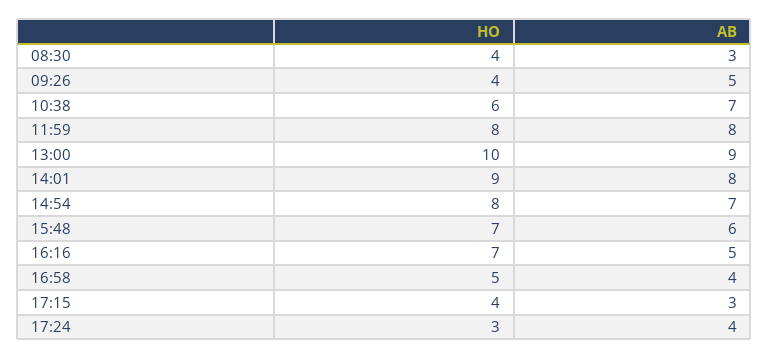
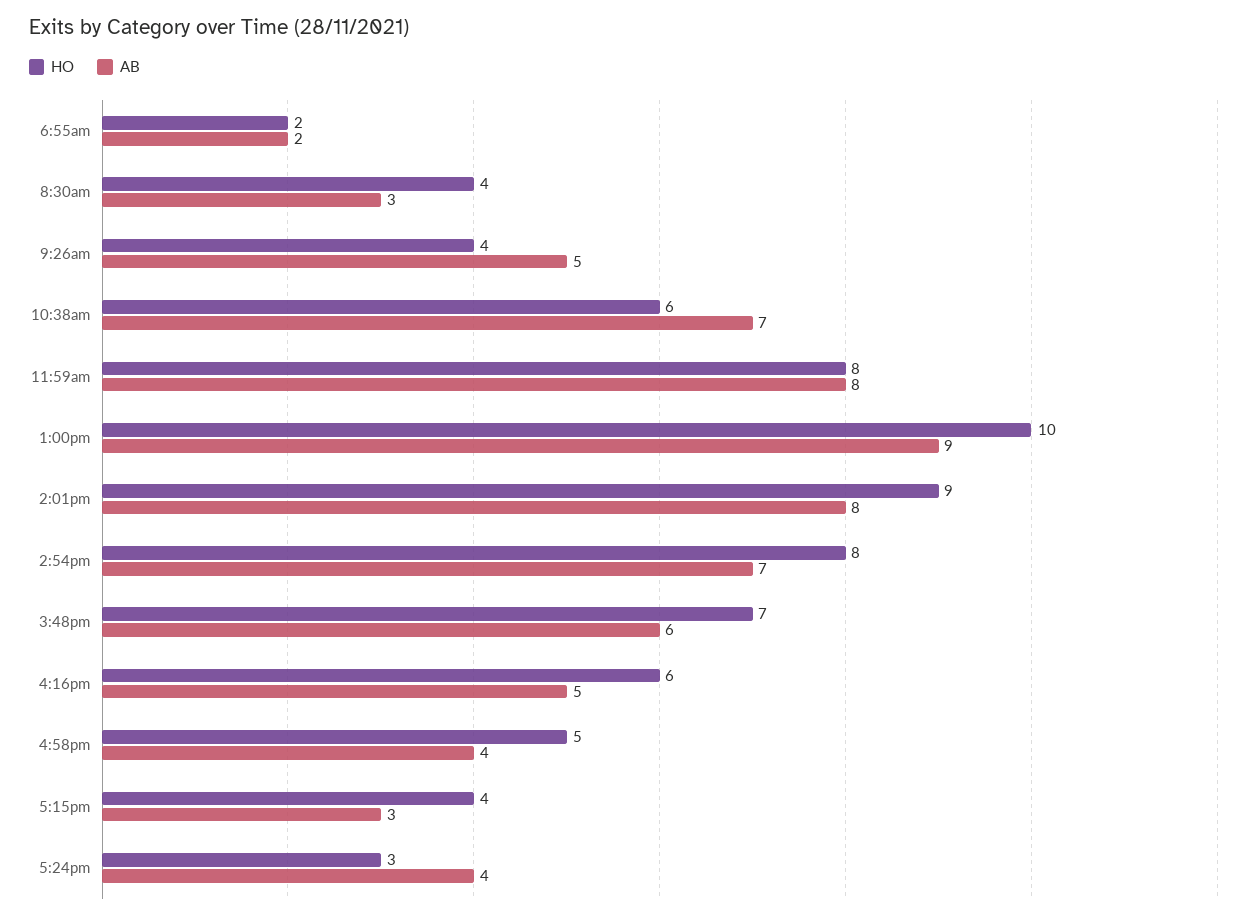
  {
    "HO": {
      "08:30": 4,
      "09:26": 4,
      "10:38": 6,
      "11:59": 8,
      "13:00": 10,
      "14:01": 9,
      "14:54": 8,
      "15:48": 7,
-     "16:16": 7,
+     "16:16": 6,
      "16:58": 5,
      "17:15": 4,
-     "17:24": 3
+     "17:24": 3,
+     "6:55am": 2
    },
    "AB": {
      "08:30": 3,
      "09:26": 5,
      "10:38": 7,
      "11:59": 8,
      "13:00": 9,
      "14:01": 8,
      "14:54": 7,
      "15:48": 6,
      "16:16": 5,
      "16:58": 4,
      "17:15": 3,
-     "17:24": 4
+     "17:24": 4,
+     "6:55am": 2
    }
  }

